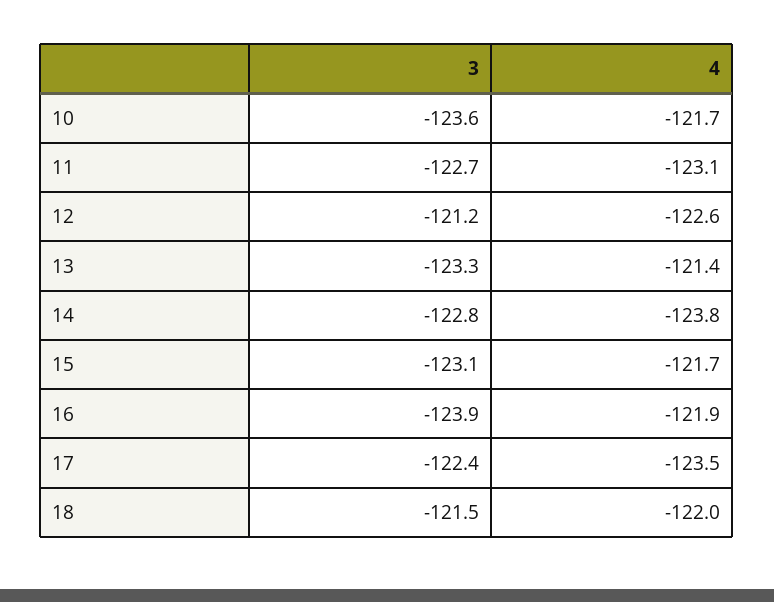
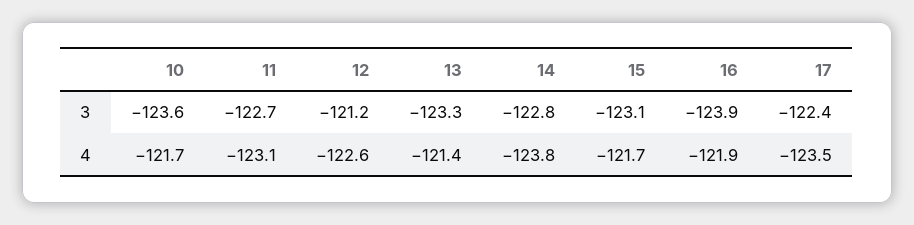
  {
    "3": {
      "10": -123.6,
      "11": -122.7,
      "12": -121.2,
      "13": -123.3,
      "14": -122.8,
      "15": -123.1,
      "16": -123.9,
-     "17": -122.4,
+     "17": -122.4
-     "18": -121.5
    },
    "4": {
      "10": -121.7,
      "11": -123.1,
      "12": -122.6,
      "13": -121.4,
      "14": -123.8,
      "15": -121.7,
      "16": -121.9,
-     "17": -123.5,
+     "17": -123.5
-     "18": -122
    }
  }

